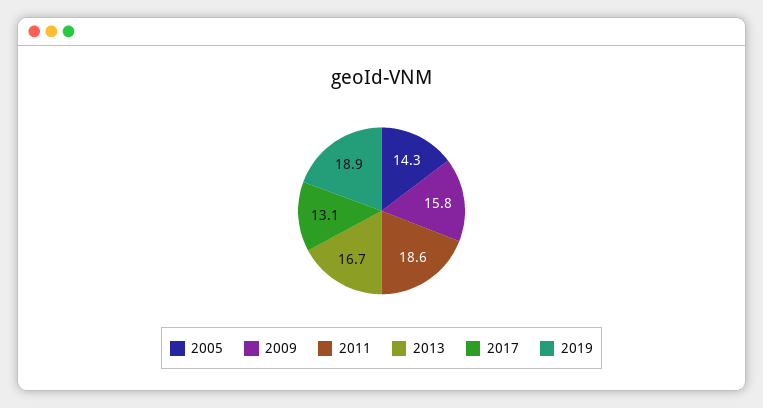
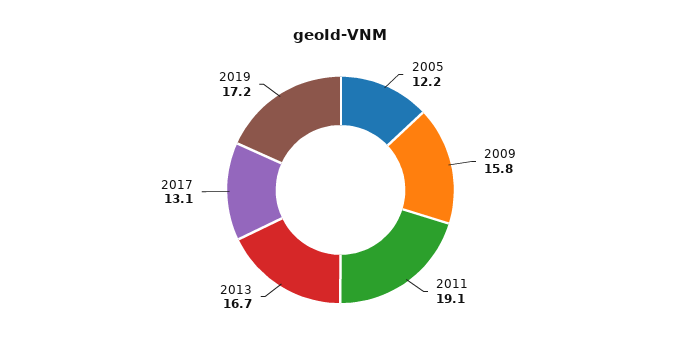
  {
-   "2005": 14.3,
+   "2005": 12.2,
    "2009": 15.8,
-   "2011": 18.6,
+   "2011": 19.1,
    "2013": 16.7,
    "2017": 13.1,
-   "2019": 18.9
+   "2019": 17.2
  }

